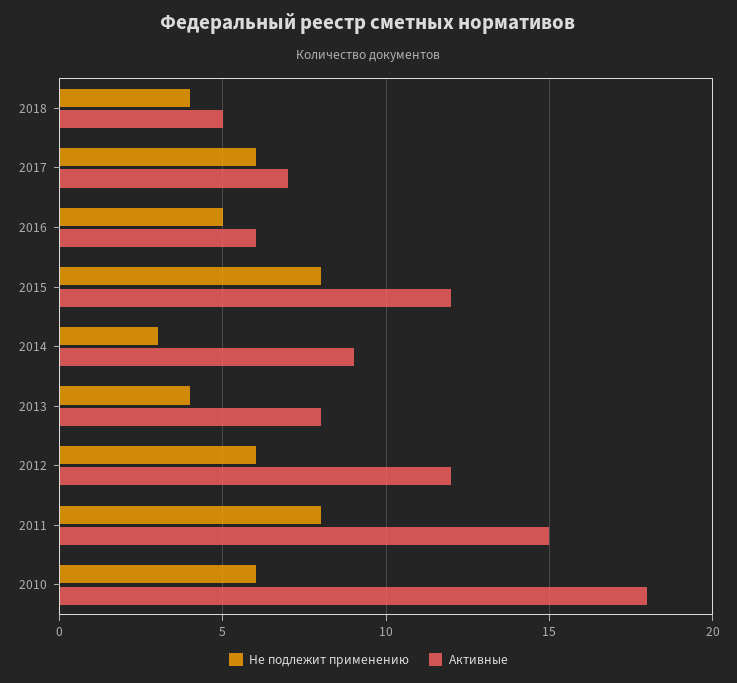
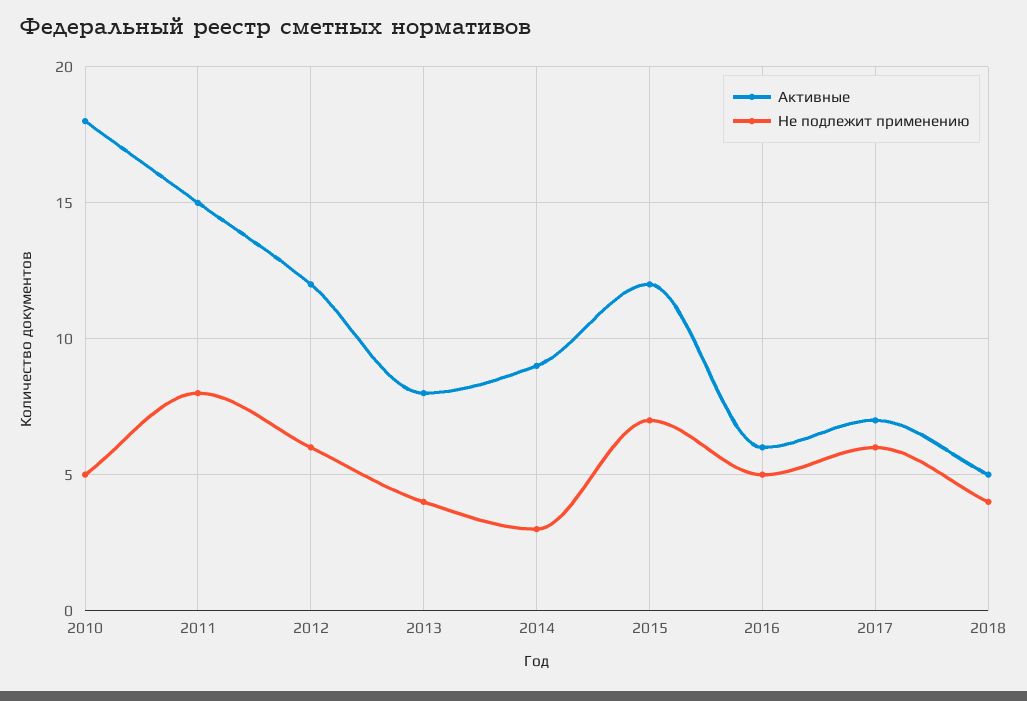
  {
    "Не подлежит применению": {
      "2018": 4,
      "2017": 6,
      "2016": 5,
-     "2015": 8,
+     "2015": 7,
      "2014": 3,
      "2013": 4,
      "2012": 6,
      "2011": 8,
-     "2010": 6
+     "2010": 5
    },
    "Активные": {
      "2018": 5,
      "2017": 7,
      "2016": 6,
      "2015": 12,
      "2014": 9,
      "2013": 8,
      "2012": 12,
      "2011": 15,
      "2010": 18
    }
  }

